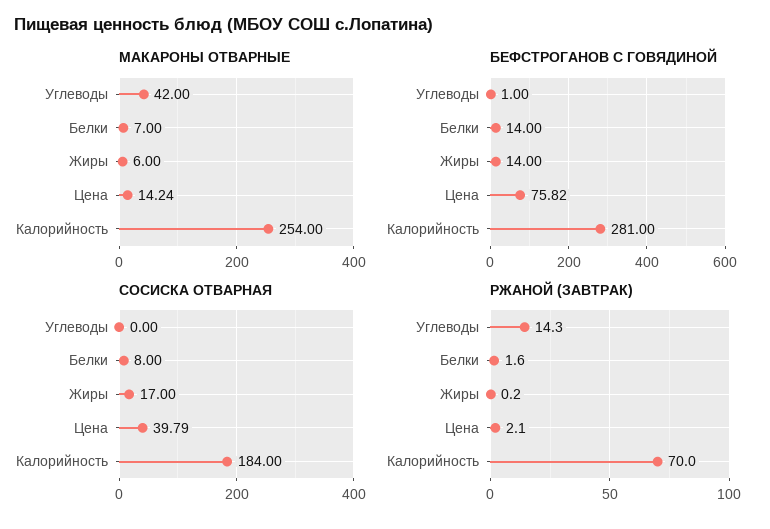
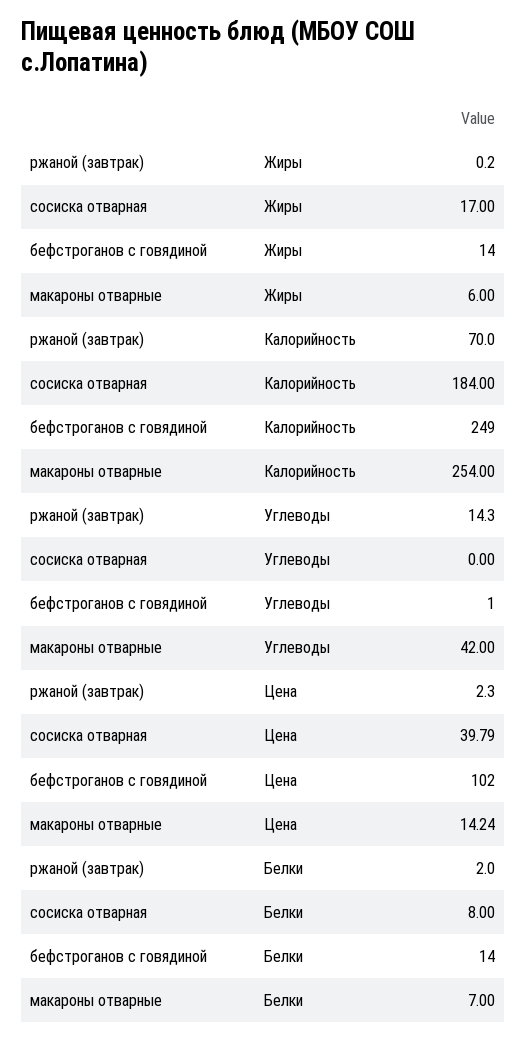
  {
    "МАКАРОНЫ ОТВАРНЫЕ": {
      "Углеводы": 42,
      "Белки": 7,
      "Жиры": 6,
      "Цена": 14.24,
      "Калорийность": 254
    },
    "БЕФСТРОГАНОВ С ГОВЯДИНОЙ": {
      "Углеводы": 1,
      "Белки": 14,
      "Жиры": 14,
-     "Цена": 75.82,
+     "Цена": 102,
-     "Калорийность": 281
+     "Калорийность": 249
    },
    "СОСИСКА ОТВАРНАЯ": {
      "Углеводы": 0,
      "Белки": 8,
      "Жиры": 17,
      "Цена": 39.79,
      "Калорийность": 184
    },
    "РЖАНОЙ (ЗАВТРАК)": {
      "Углеводы": 14.3,
-     "Белки": 1.6,
+     "Белки": 2,
      "Жиры": 0.2,
-     "Цена": 2.1,
+     "Цена": 2.3,
      "Калорийность": 70
    }
  }

